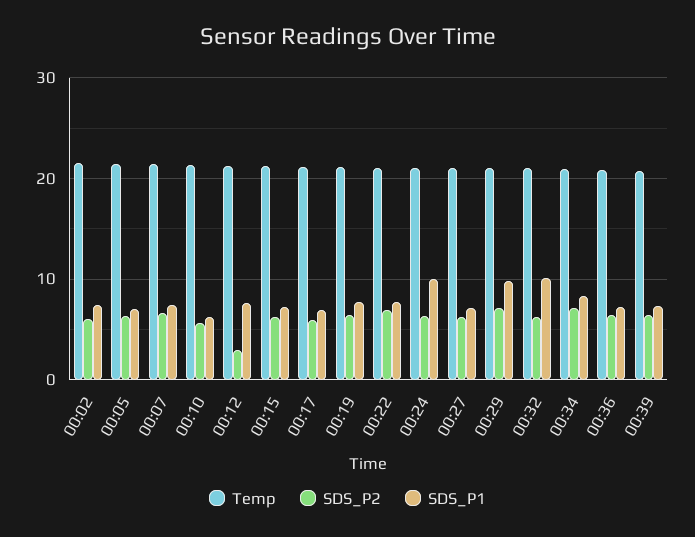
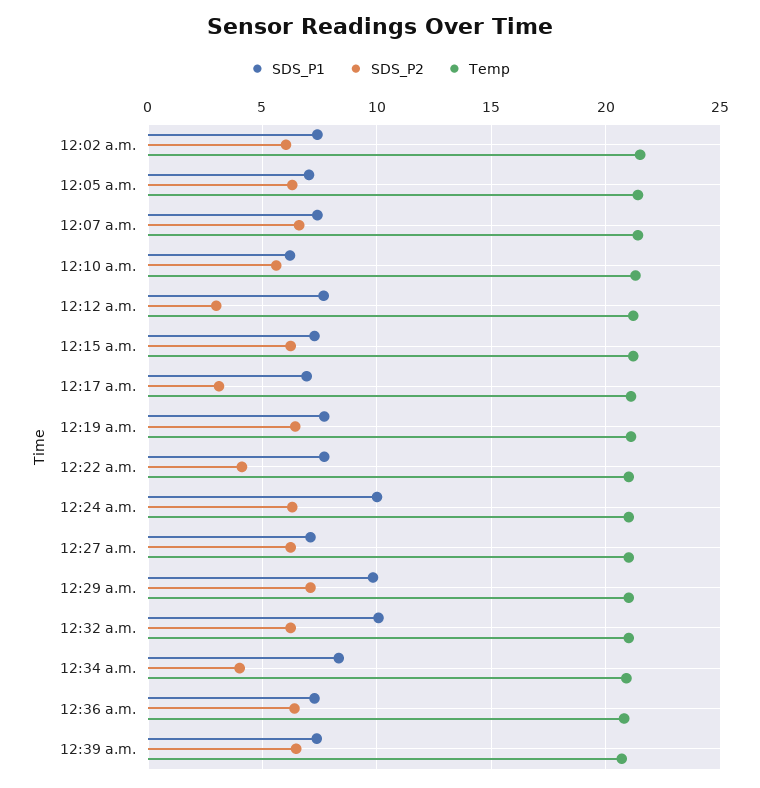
  {
    "Temp": {
      "00:02": 21.5,
      "00:05": 21.5,
      "00:07": 21.5,
      "00:10": 21.5,
      "00:12": 21,
      "00:15": 21,
      "00:17": 21,
      "00:19": 21,
      "00:22": 21,
      "00:24": 21,
      "00:27": 21,
      "00:29": 21,
      "00:32": 21,
      "00:34": 21,
      "00:36": 21,
      "00:39": 20.5
    },
    "SDS_P2": {
      "00:02": 6,
      "00:05": 6.5,
      "00:07": 6.5,
      "00:10": 5.5,
      "00:12": 3,
      "00:15": 6,
-     "00:17": 6,
+     "00:17": 3,
      "00:19": 6.5,
-     "00:22": 7,
+     "00:22": 4,
      "00:24": 6.5,
      "00:27": 6,
      "00:29": 7,
      "00:32": 6,
-     "00:34": 7,
+     "00:34": 4,
      "00:36": 6.5,
      "00:39": 6.5
    },
    "SDS_P1": {
      "00:02": 7.5,
      "00:05": 7,
      "00:07": 7.5,
      "00:10": 6,
      "00:12": 7.5,
      "00:15": 7.5,
      "00:17": 7,
      "00:19": 7.5,
      "00:22": 7.5,
      "00:24": 10,
      "00:27": 7,
      "00:29": 10,
      "00:32": 10,
      "00:34": 8.5,
      "00:36": 7.5,
      "00:39": 7.5
    }
  }

